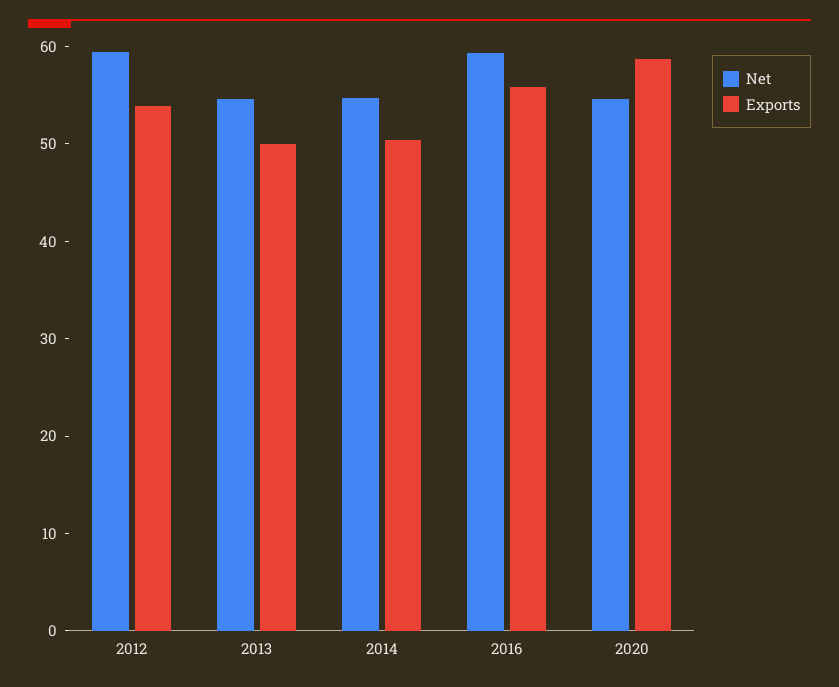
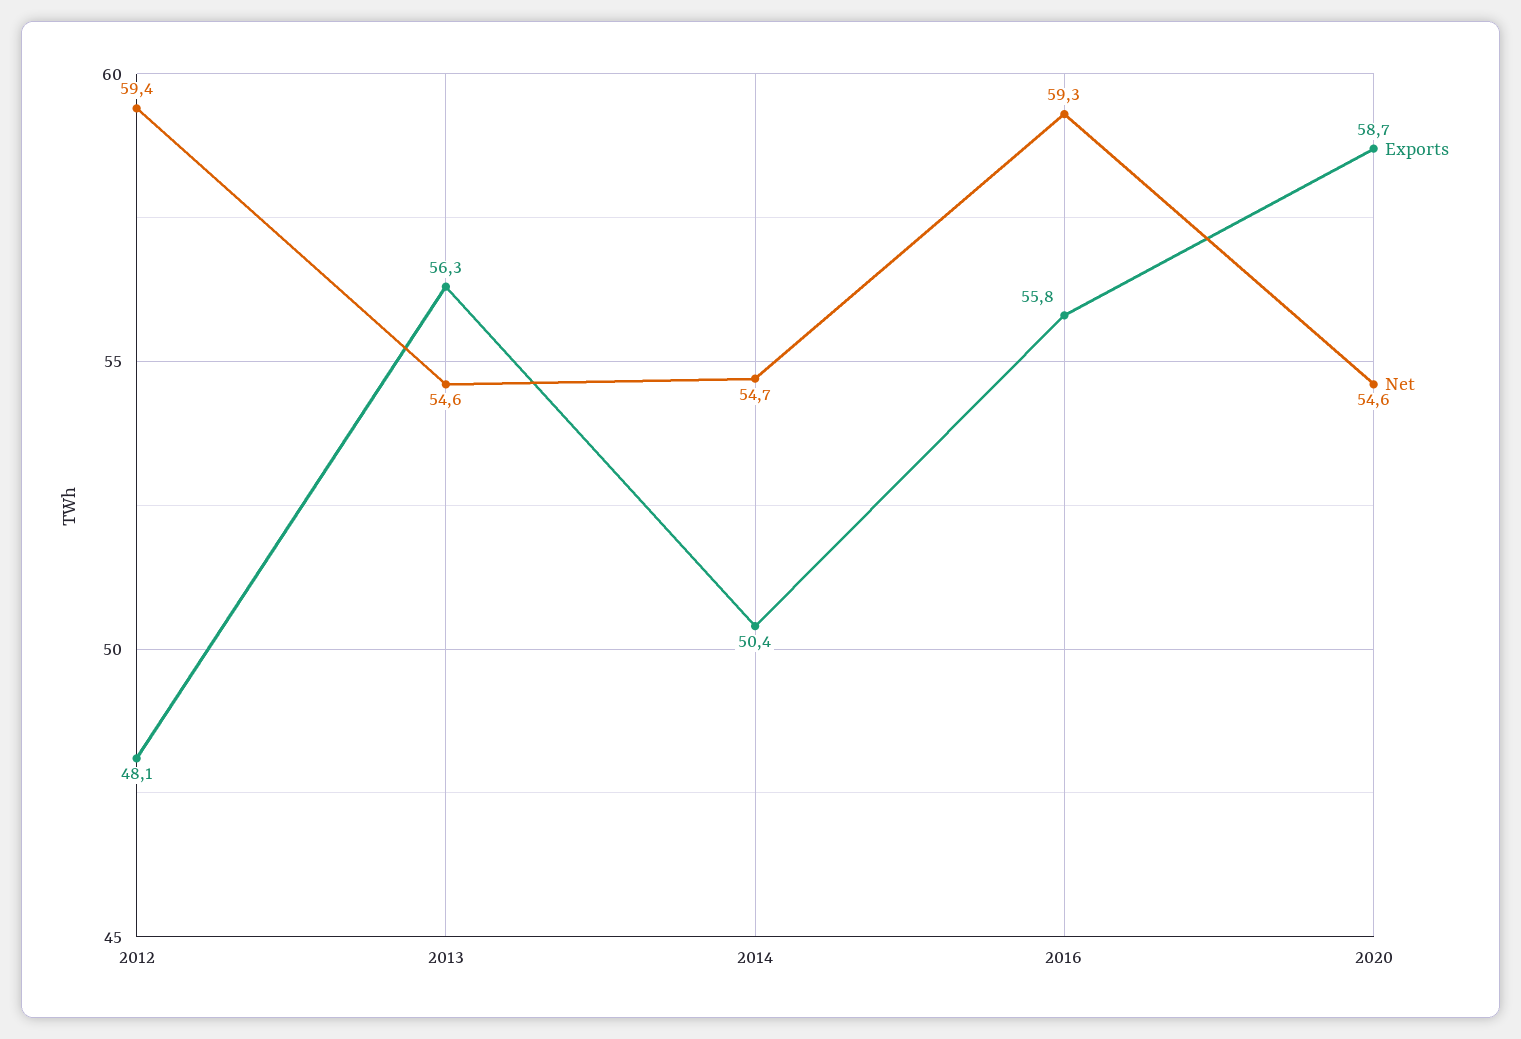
  {
    "Net": {
      "2012": 59.4,
      "2013": 54.6,
      "2014": 54.7,
      "2016": 59.3,
      "2020": 54.6
    },
    "Exports": {
-     "2012": 54,
+     "2012": 48.1,
-     "2013": 50,
+     "2013": 56.3,
      "2014": 50.4,
      "2016": 55.8,
      "2020": 58.7
    }
  }

